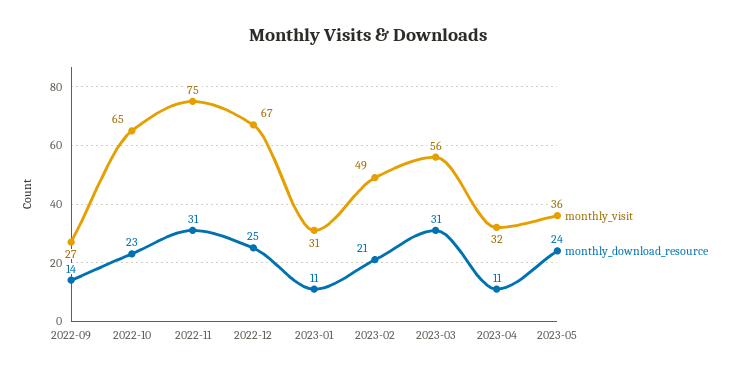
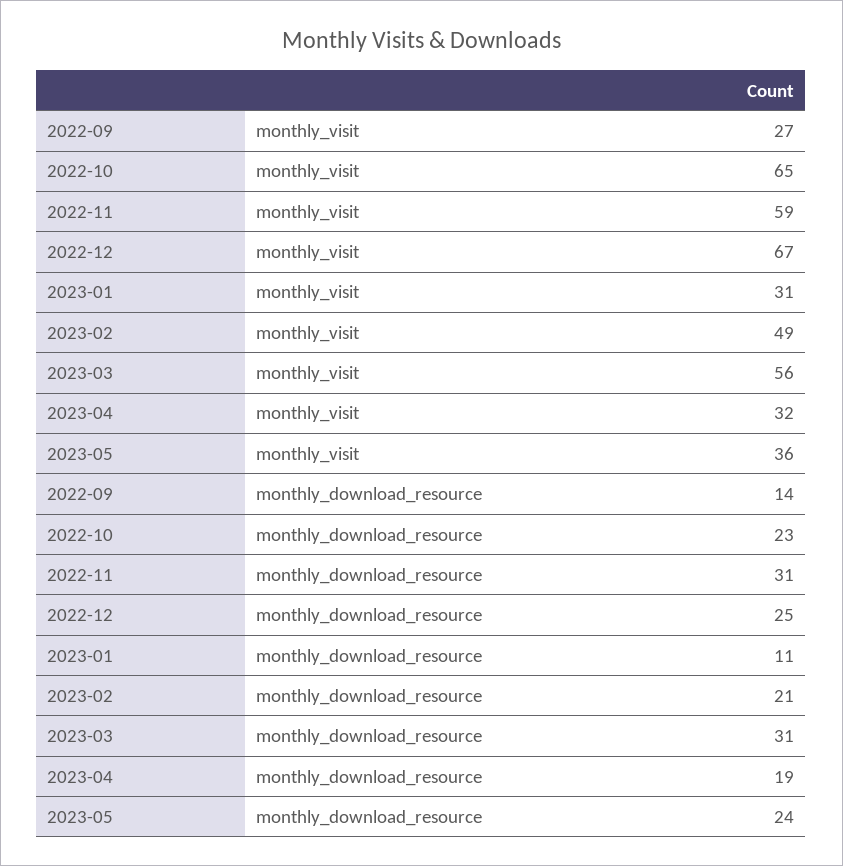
  {
    "monthly_visit": {
      "2022-09": 27,
      "2022-10": 65,
-     "2022-11": 75,
+     "2022-11": 59,
      "2022-12": 67,
      "2023-01": 31,
      "2023-02": 49,
      "2023-03": 56,
      "2023-04": 32,
      "2023-05": 36
    },
    "monthly_download_resource": {
      "2022-09": 14,
      "2022-10": 23,
      "2022-11": 31,
      "2022-12": 25,
      "2023-01": 11,
      "2023-02": 21,
      "2023-03": 31,
-     "2023-04": 11,
+     "2023-04": 19,
      "2023-05": 24
    }
  }

